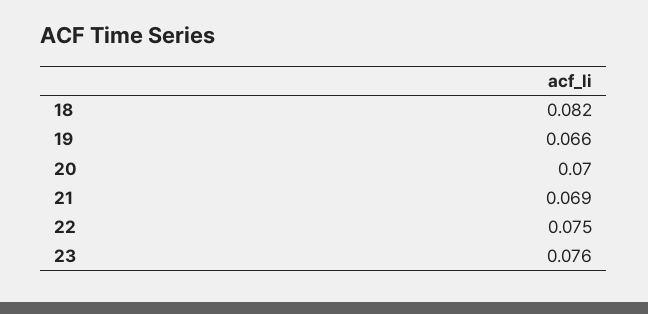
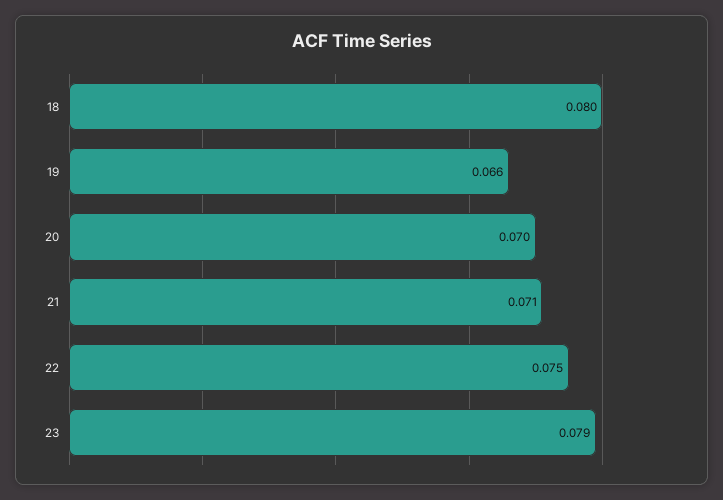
  {
-   "18": 0.082,
+   "18": 0.08,
    "19": 0.066,
    "20": 0.07,
-   "21": 0.069,
+   "21": 0.071,
    "22": 0.075,
-   "23": 0.076
+   "23": 0.079
  }

